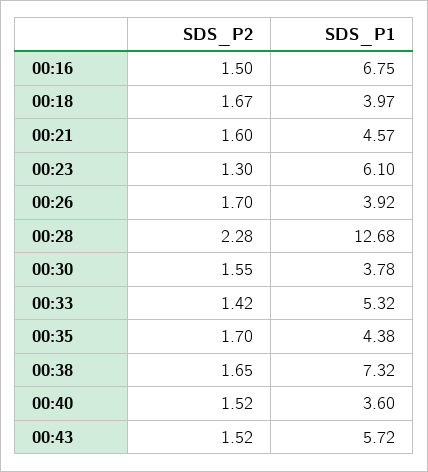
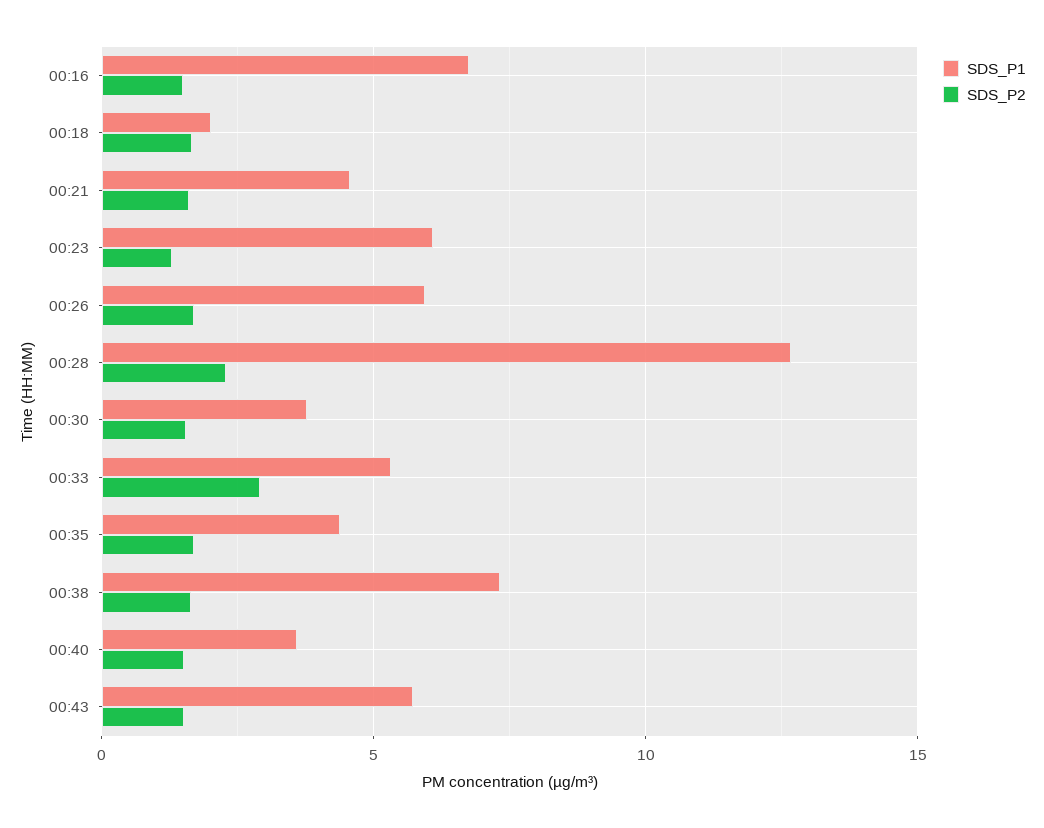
  {
    "SDS_P2": {
      "00:16": 1.5,
      "00:18": 1.67,
      "00:21": 1.6,
      "00:23": 1.3,
      "00:26": 1.7,
      "00:28": 2.28,
      "00:30": 1.55,
-     "00:33": 1.42,
+     "00:33": 3,
      "00:35": 1.7,
      "00:38": 1.65,
      "00:40": 1.52,
      "00:43": 1.52
    },
    "SDS_P1": {
      "00:16": 6.75,
-     "00:18": 3.97,
+     "00:18": 2,
      "00:21": 4.57,
      "00:23": 6.1,
-     "00:26": 3.92,
+     "00:26": 6,
      "00:28": 12.68,
      "00:30": 3.78,
      "00:33": 5.32,
      "00:35": 4.38,
      "00:38": 7.32,
      "00:40": 3.6,
      "00:43": 5.72
    }
  }

